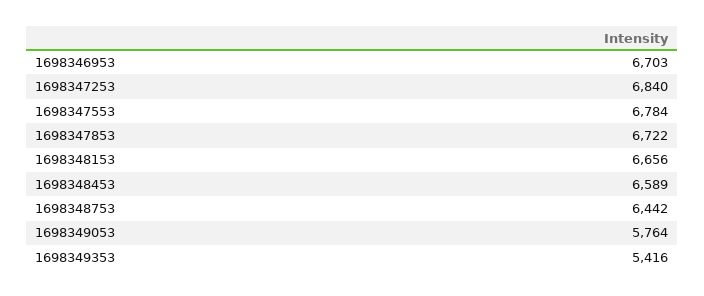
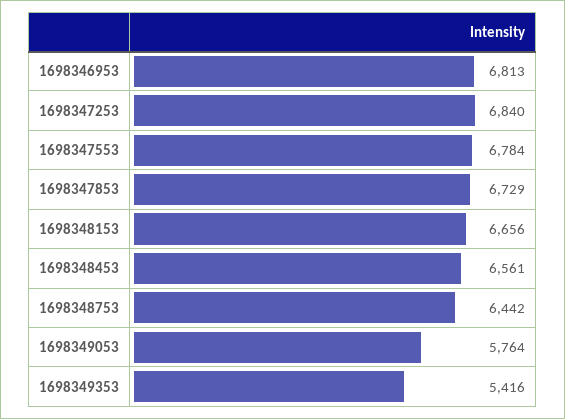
  {
-   "1698346953": 6703,
+   "1698346953": 6813,
    "1698347253": 6840,
    "1698347553": 6784,
-   "1698347853": 6722,
+   "1698347853": 6729,
    "1698348153": 6656,
-   "1698348453": 6589,
+   "1698348453": 6561,
    "1698348753": 6442,
    "1698349053": 5764,
    "1698349353": 5416
  }

